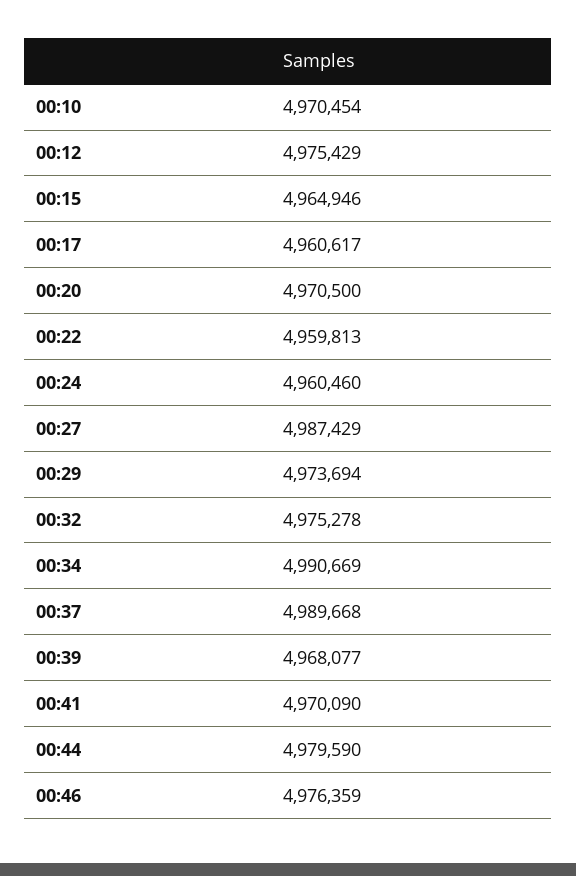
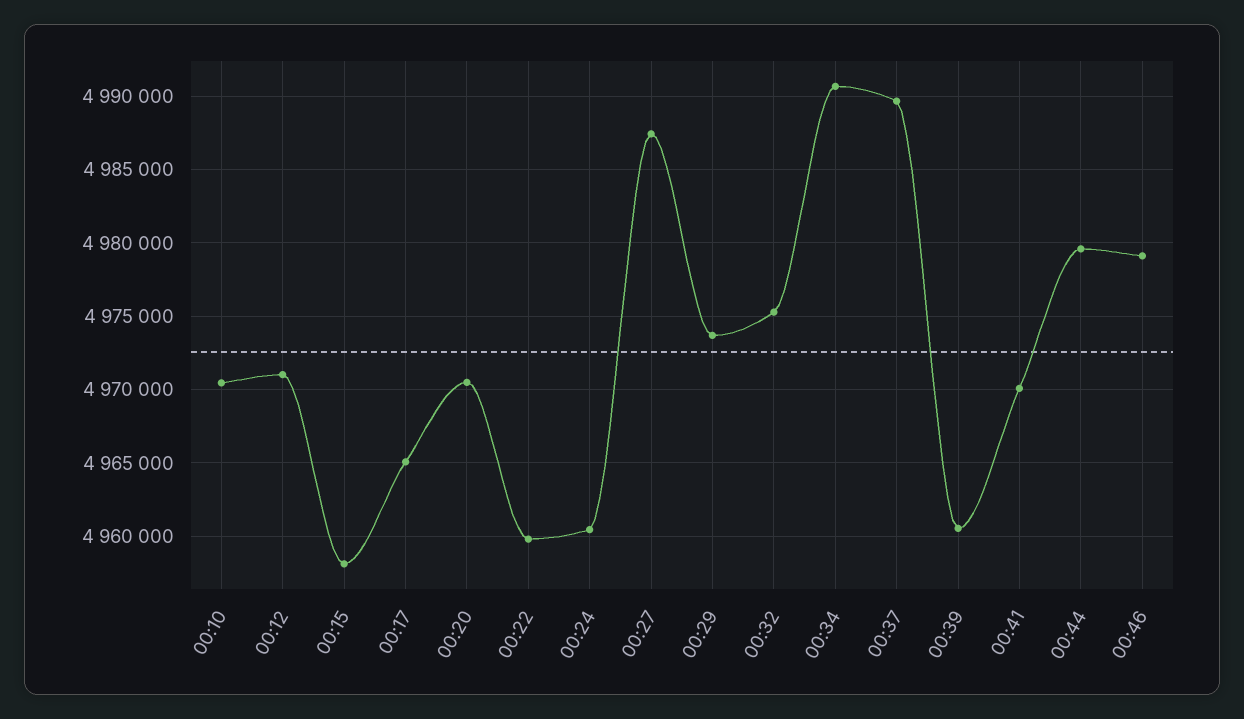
  {
    "00:10": 4970454,
-   "00:12": 4975429,
+   "00:12": 4971000,
-   "00:15": 4964946,
+   "00:15": 4958000,
-   "00:17": 4960617,
+   "00:17": 4965000,
    "00:20": 4970500,
    "00:22": 4959813,
    "00:24": 4960460,
    "00:27": 4987429,
    "00:29": 4973694,
    "00:32": 4975278,
    "00:34": 4990669,
    "00:37": 4989668,
-   "00:39": 4968077,
+   "00:39": 4960500,
    "00:41": 4970090,
    "00:44": 4979590,
-   "00:46": 4976359
+   "00:46": 4979000
  }

